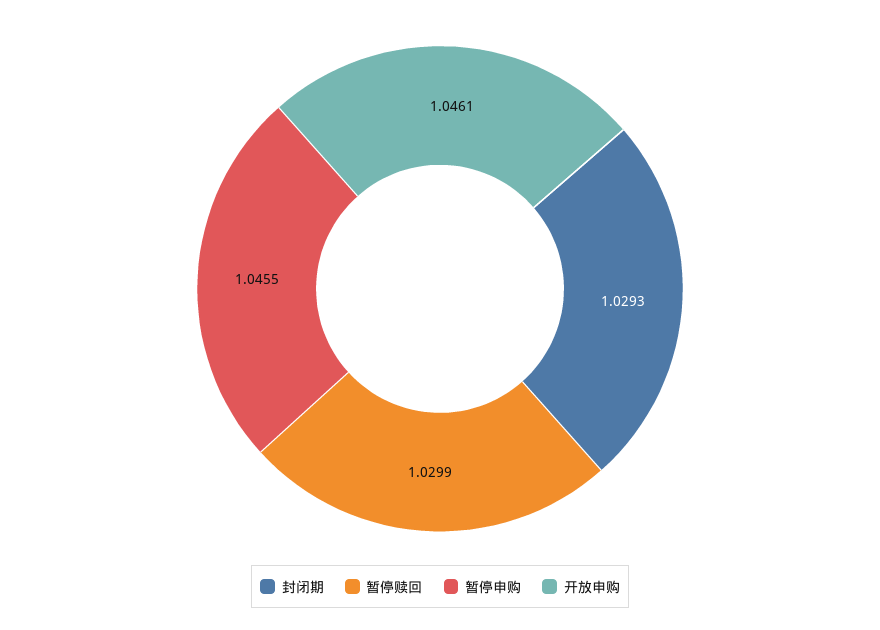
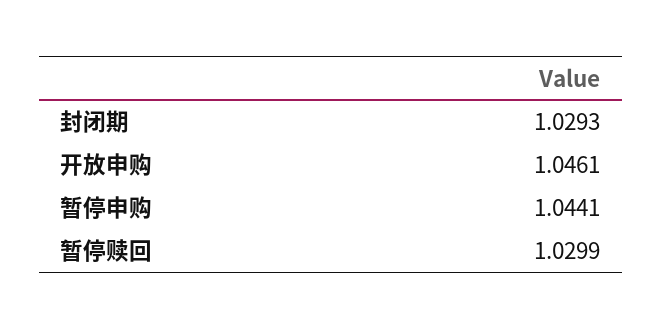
  {
    "封闭期": 1.0293,
    "暂停赎回": 1.0299,
-   "暂停申购": 1.0455,
+   "暂停申购": 1.0441,
    "开放申购": 1.0461
  }

